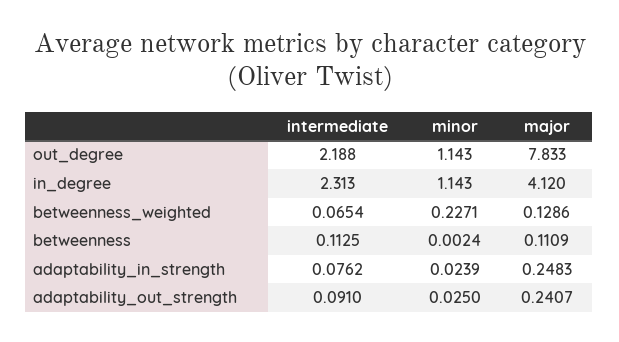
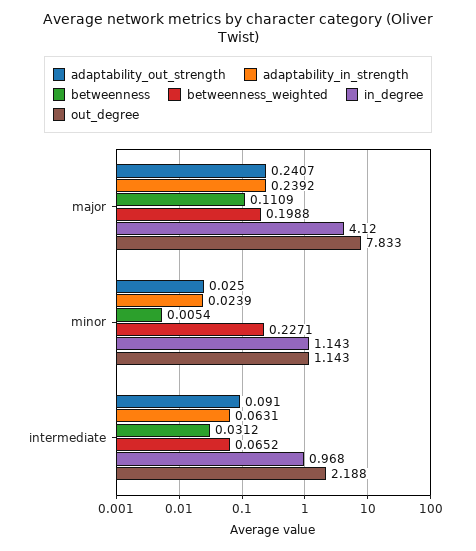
  {
    "out_degree": {
      "intermediate": 2.188,
      "minor": 1.143,
      "major": 7.833
    },
    "in_degree": {
-     "intermediate": 2.313,
+     "intermediate": 0.968,
      "minor": 1.143,
      "major": 4.12
    },
    "betweenness_weighted": {
-     "intermediate": 0.0654,
+     "intermediate": 0.0652,
      "minor": 0.2271,
-     "major": 0.1286
+     "major": 0.1988
    },
    "betweenness": {
-     "intermediate": 0.1125,
+     "intermediate": 0.0312,
-     "minor": 0.0024,
+     "minor": 0.0054,
      "major": 0.1109
    },
    "adaptability_in_strength": {
-     "intermediate": 0.0762,
+     "intermediate": 0.0631,
      "minor": 0.0239,
-     "major": 0.2483
+     "major": 0.2392
    },
    "adaptability_out_strength": {
      "intermediate": 0.091,
      "minor": 0.025,
      "major": 0.2407
    }
  }

